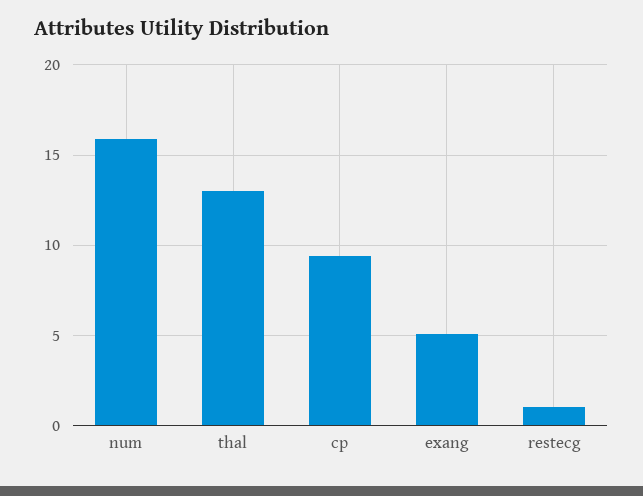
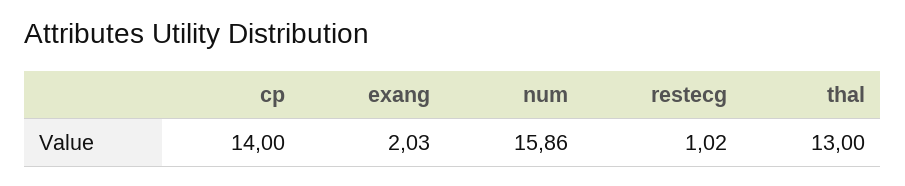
  {
    "num": 15.86,
    "thal": 13,
-   "cp": 9.5,
+   "cp": 14,
-   "exang": 5,
+   "exang": 2.03,
    "restecg": 1.02
  }

